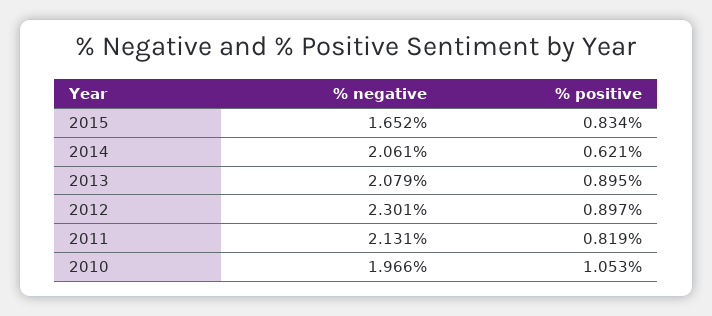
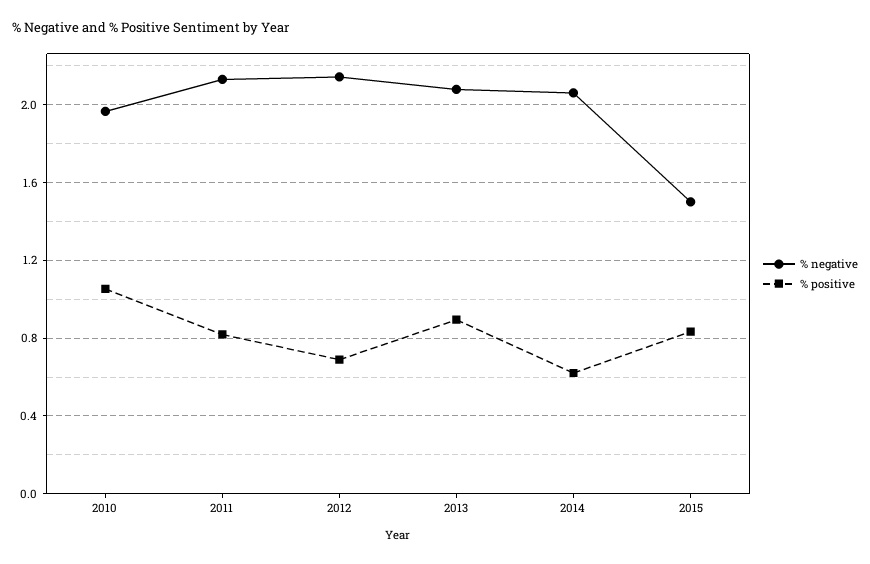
  {
    "% negative": {
-     "2015": 1.652,
+     "2015": 1.5,
      "2014": 2.061,
      "2013": 2.079,
-     "2012": 2.301,
+     "2012": 2.15,
      "2011": 2.131,
      "2010": 1.966
    },
    "% positive": {
      "2015": 0.834,
      "2014": 0.621,
      "2013": 0.895,
-     "2012": 0.897,
+     "2012": 0.7,
      "2011": 0.819,
      "2010": 1.053
    }
  }

